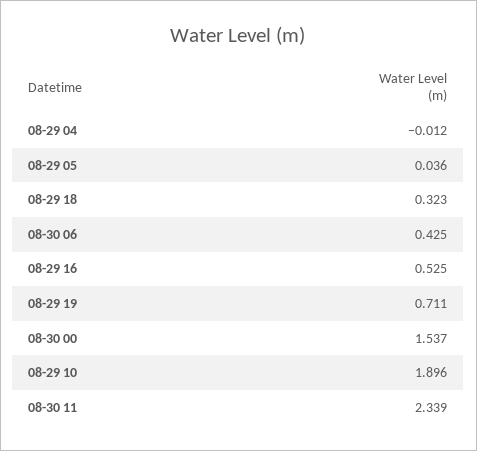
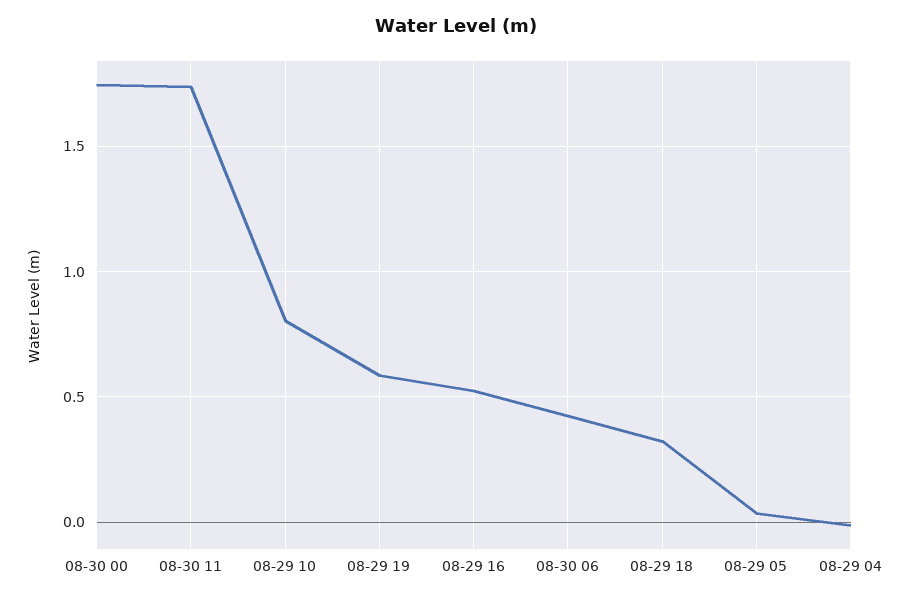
  {
    "08-29 04": -0.012,
    "08-29 05": 0.036,
    "08-29 18": 0.323,
    "08-30 06": 0.425,
    "08-29 16": 0.525,
-   "08-29 19": 0.711,
+   "08-29 19": 0.6,
-   "08-30 00": 1.537,
+   "08-30 00": 1.75,
-   "08-29 10": 1.896,
+   "08-29 10": 0.8,
-   "08-30 11": 2.339
+   "08-30 11": 1.75
  }

